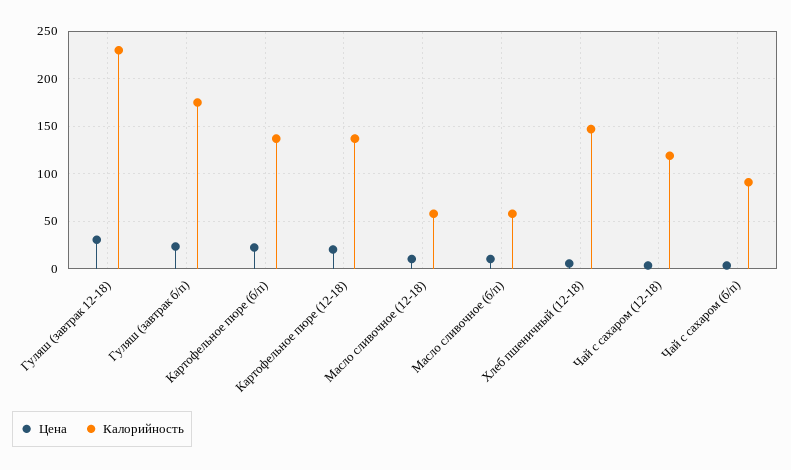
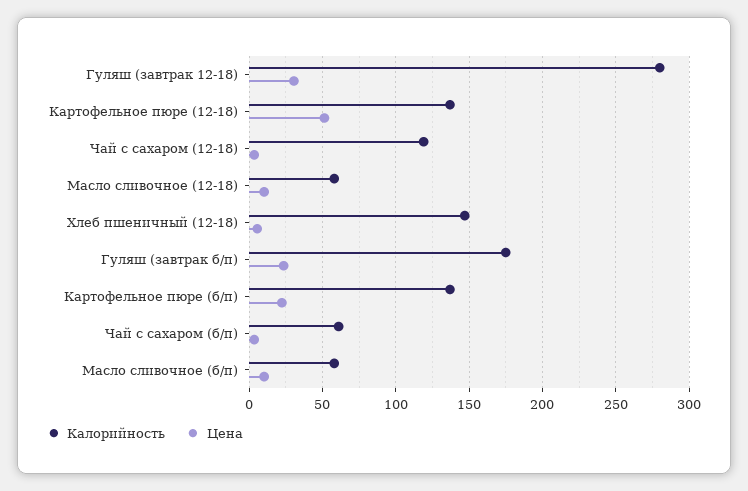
  {
    "Цена": {
      "Гуляш (завтрак 12-18)": 30,
      "Гуляш (завтрак б/п)": 25,
      "Картофельное пюре (б/п)": 20,
-     "Картофельное пюре (12-18)": 20,
+     "Картофельное пюре (12-18)": 50,
      "Масло сливочное (12-18)": 10,
      "Масло сливочное (б/п)": 10,
      "Хлеб пшеничный (12-18)": 5,
      "Чай с сахаром (12-18)": 5,
      "Чай с сахаром (б/п)": 5
    },
    "Калорийность": {
-     "Гуляш (завтрак 12-18)": 230,
+     "Гуляш (завтрак 12-18)": 280,
      "Гуляш (завтрак б/п)": 175,
      "Картофельное пюре (б/п)": 135,
      "Картофельное пюре (12-18)": 135,
      "Масло сливочное (12-18)": 60,
      "Масло сливочное (б/п)": 60,
      "Хлеб пшеничный (12-18)": 145,
      "Чай с сахаром (12-18)": 120,
-     "Чай с сахаром (б/п)": 90
+     "Чай с сахаром (б/п)": 60
    }
  }

